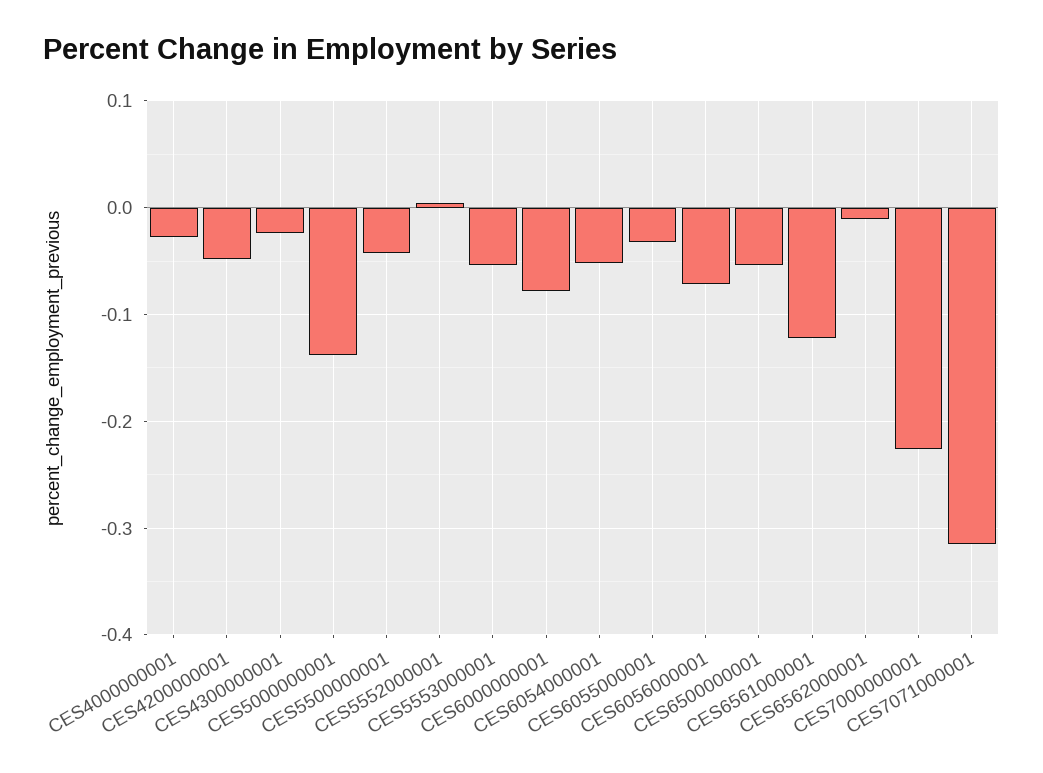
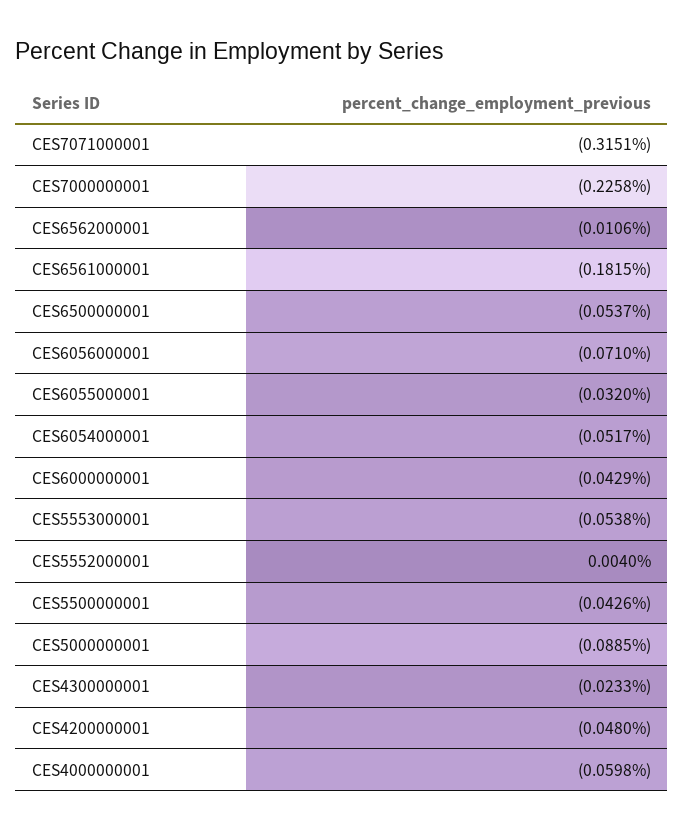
  {
-   "CES4000000001": -0.03,
+   "CES4000000001": -0.0598,
    "CES4200000001": -0.048,
    "CES4300000001": -0.0233,
-   "CES5000000001": -0.14,
+   "CES5000000001": -0.0885,
    "CES5500000001": -0.0426,
    "CES5552000001": 0.004,
    "CES5553000001": -0.0538,
-   "CES6000000001": -0.08,
+   "CES6000000001": -0.0429,
    "CES6054000001": -0.0517,
    "CES6055000001": -0.032,
    "CES6056000001": -0.071,
    "CES6500000001": -0.0537,
-   "CES6561000001": -0.12,
+   "CES6561000001": -0.1815,
    "CES6562000001": -0.0106,
    "CES7000000001": -0.2258,
    "CES7071000001": -0.3151
  }

